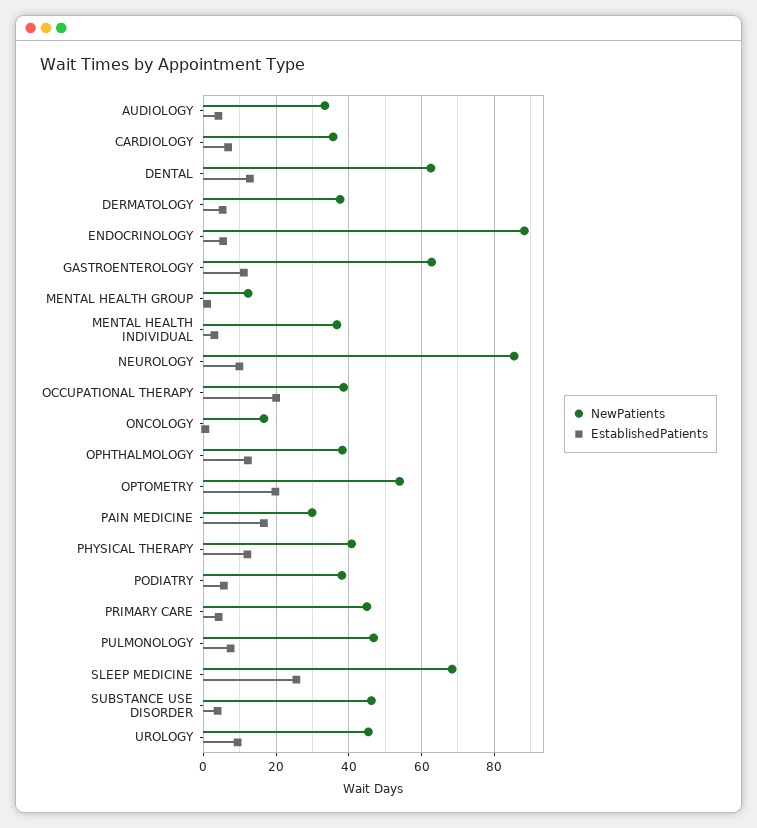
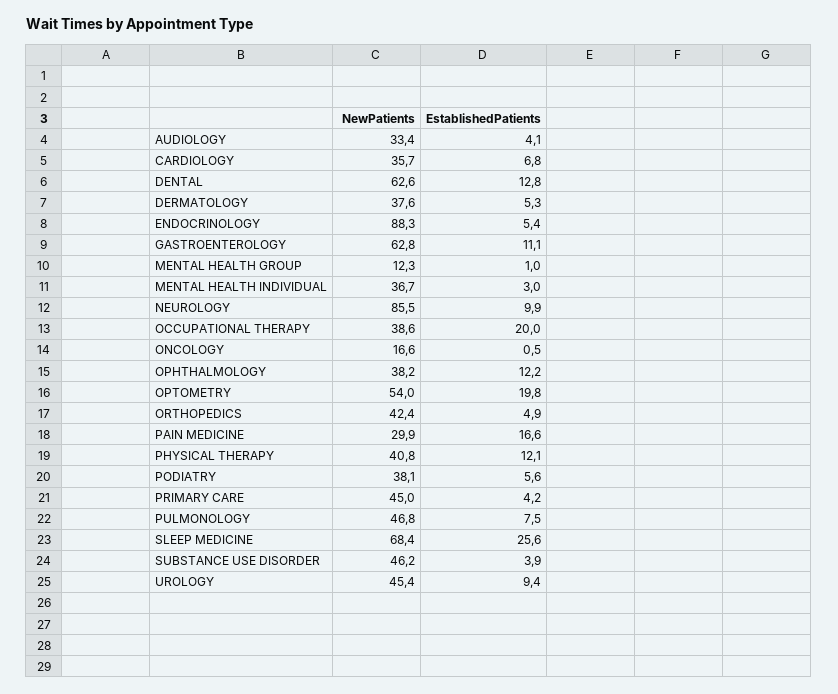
  {
    "NewPatients": {
      "AUDIOLOGY": 33.4,
      "CARDIOLOGY": 35.7,
      "DENTAL": 62.6,
      "DERMATOLOGY": 37.6,
      "ENDOCRINOLOGY": 88.3,
      "GASTROENTEROLOGY": 62.8,
      "MENTAL HEALTH GROUP": 12.3,
      "MENTAL HEALTH INDIVIDUAL": 36.7,
      "NEUROLOGY": 85.5,
      "OCCUPATIONAL THERAPY": 38.6,
      "ONCOLOGY": 16.6,
      "OPHTHALMOLOGY": 38.2,
      "OPTOMETRY": 54,
      "PAIN MEDICINE": 29.9,
      "PHYSICAL THERAPY": 40.8,
      "PODIATRY": 38.1,
      "PRIMARY CARE": 45,
      "PULMONOLOGY": 46.8,
      "SLEEP MEDICINE": 68.4,
      "SUBSTANCE USE DISORDER": 46.2,
-     "UROLOGY": 45.4
+     "UROLOGY": 45.4,
+     "ORTHOPEDICS": 42.4
    },
    "EstablishedPatients": {
      "AUDIOLOGY": 4.1,
      "CARDIOLOGY": 6.8,
      "DENTAL": 12.8,
      "DERMATOLOGY": 5.3,
      "ENDOCRINOLOGY": 5.4,
      "GASTROENTEROLOGY": 11.1,
      "MENTAL HEALTH GROUP": 1,
      "MENTAL HEALTH INDIVIDUAL": 3,
      "NEUROLOGY": 9.9,
      "OCCUPATIONAL THERAPY": 20,
      "ONCOLOGY": 0.5,
      "OPHTHALMOLOGY": 12.2,
      "OPTOMETRY": 19.8,
      "PAIN MEDICINE": 16.6,
      "PHYSICAL THERAPY": 12.1,
      "PODIATRY": 5.6,
      "PRIMARY CARE": 4.2,
      "PULMONOLOGY": 7.5,
      "SLEEP MEDICINE": 25.6,
      "SUBSTANCE USE DISORDER": 3.9,
-     "UROLOGY": 9.4
+     "UROLOGY": 9.4,
+     "ORTHOPEDICS": 4.9
    }
  }

